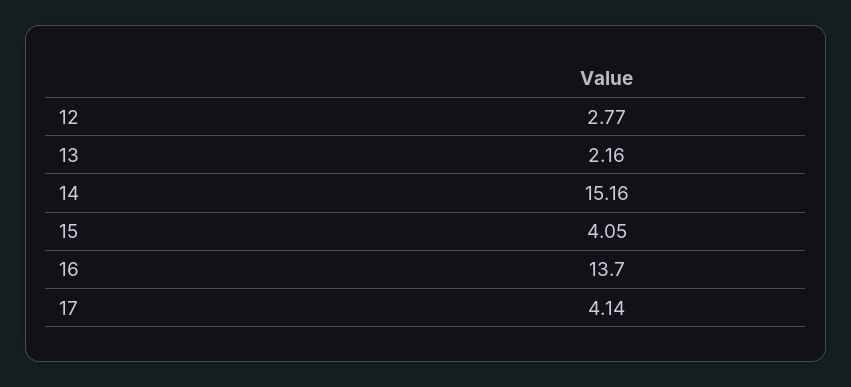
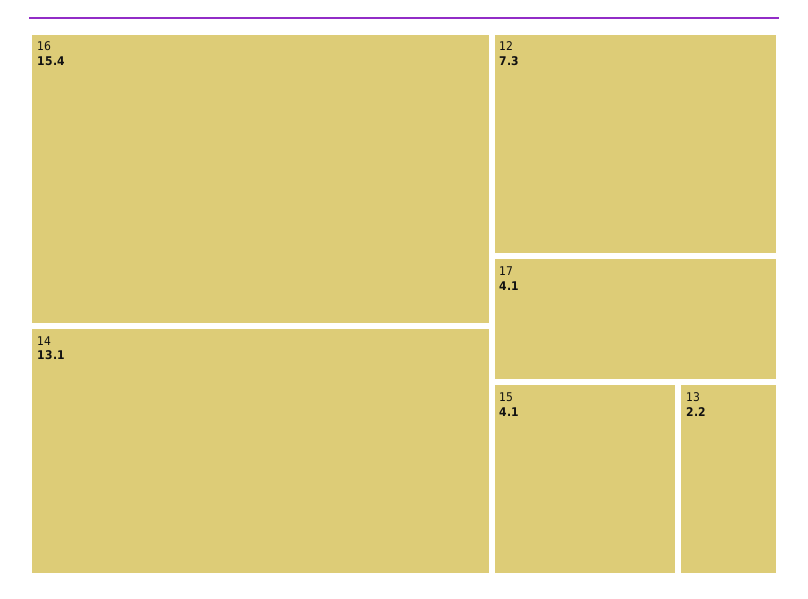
  {
-   "12": 2.77,
+   "12": 7.3,
    "13": 2.16,
-   "14": 15.16,
+   "14": 13.1,
    "15": 4.05,
-   "16": 13.7,
+   "16": 15.4,
    "17": 4.14
  }

